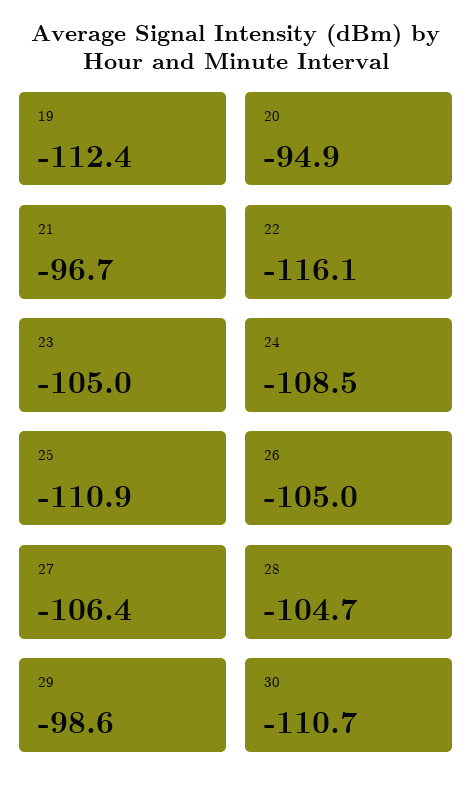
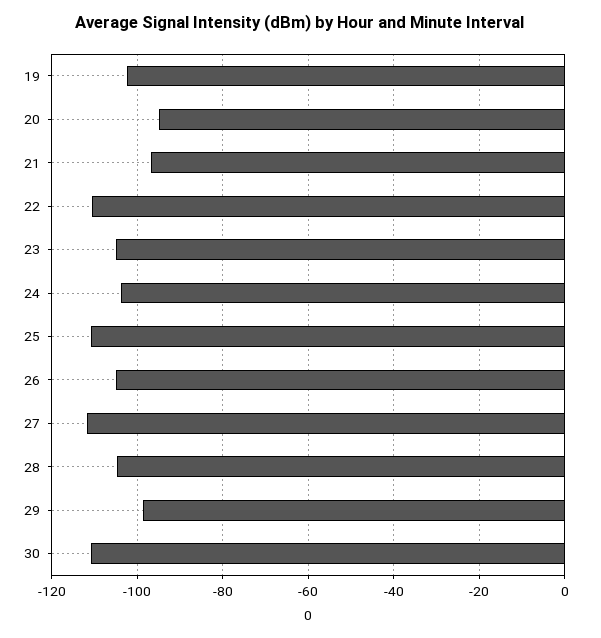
  {
-   "19": -112.4,
+   "19": -102,
    "20": -94.9,
    "21": -96.7,
-   "22": -116.1,
+   "22": -110,
    "23": -105,
-   "24": -108.5,
+   "24": -104,
    "25": -110.9,
    "26": -105,
-   "27": -106.4,
+   "27": -112,
    "28": -104.7,
    "29": -98.6,
    "30": -110.7
  }

